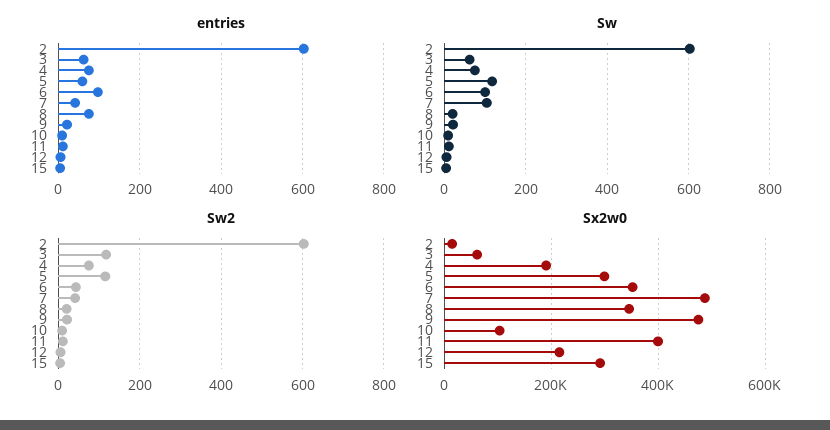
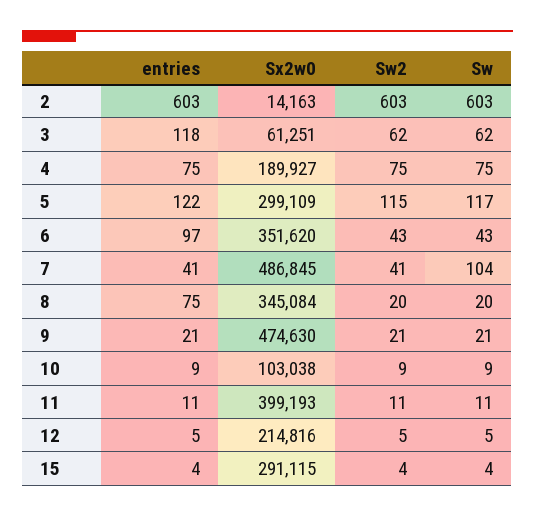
  {
    "entries": {
      "2": 603,
-     "3": 60,
+     "3": 118,
      "4": 75,
-     "5": 60,
+     "5": 122,
      "6": 97,
      "7": 41,
      "8": 75,
      "9": 21,
      "10": 9,
      "11": 11,
      "12": 5,
      "15": 4
    },
    "Sw": {
      "2": 603,
      "3": 62,
      "4": 75,
      "5": 117,
-     "6": 100,
+     "6": 43,
      "7": 104,
      "8": 20,
      "9": 21,
      "10": 9,
      "11": 11,
      "12": 5,
      "15": 4
    },
    "Sw2": {
      "2": 603,
-     "3": 120,
+     "3": 62,
      "4": 75,
      "5": 115,
      "6": 43,
      "7": 41,
      "8": 20,
      "9": 21,
      "10": 9,
      "11": 11,
      "12": 5,
      "15": 4
    },
    "Sx2w0": {
      "2": 14163,
      "3": 61251,
      "4": 189927,
      "5": 299109,
      "6": 351620,
      "7": 486845,
      "8": 345084,
      "9": 474630,
      "10": 103038,
      "11": 399193,
      "12": 214816,
      "15": 291115
    }
  }

